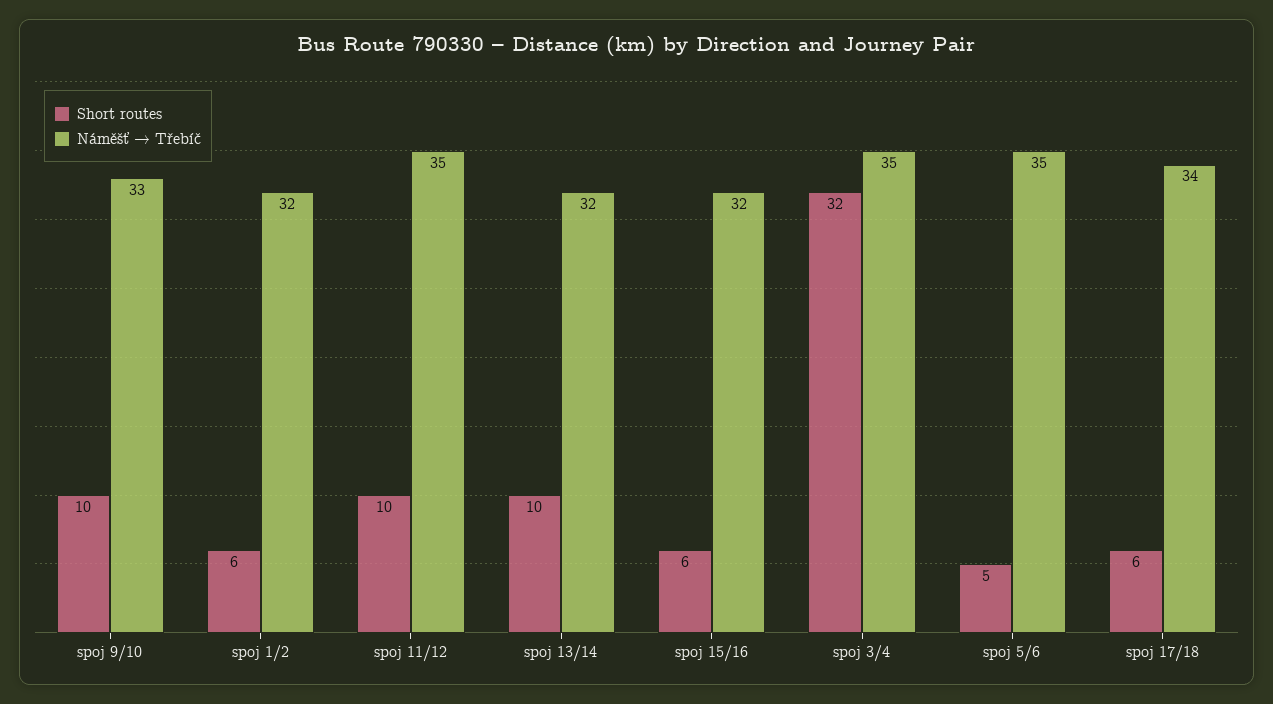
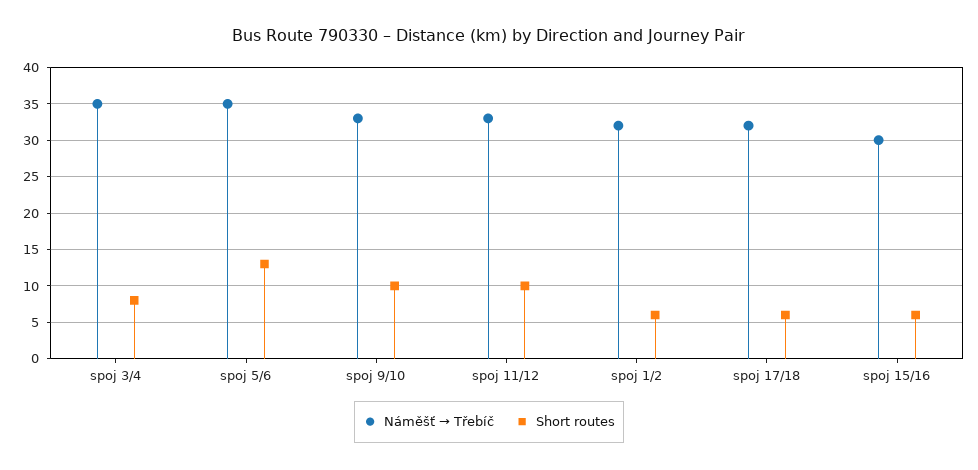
  {
    "Short routes": {
      "spoj 9/10": 10,
      "spoj 1/2": 6,
      "spoj 11/12": 10,
-     "spoj 13/14": 10,
      "spoj 15/16": 6,
-     "spoj 3/4": 32,
+     "spoj 3/4": 8,
-     "spoj 5/6": 5,
+     "spoj 5/6": 13,
      "spoj 17/18": 6
    },
    "Náměšť → Třebíč": {
      "spoj 9/10": 33,
      "spoj 1/2": 32,
-     "spoj 11/12": 35,
+     "spoj 11/12": 33,
-     "spoj 13/14": 32,
-     "spoj 15/16": 32,
+     "spoj 15/16": 30,
      "spoj 3/4": 35,
      "spoj 5/6": 35,
-     "spoj 17/18": 34
+     "spoj 17/18": 32
    }
  }

